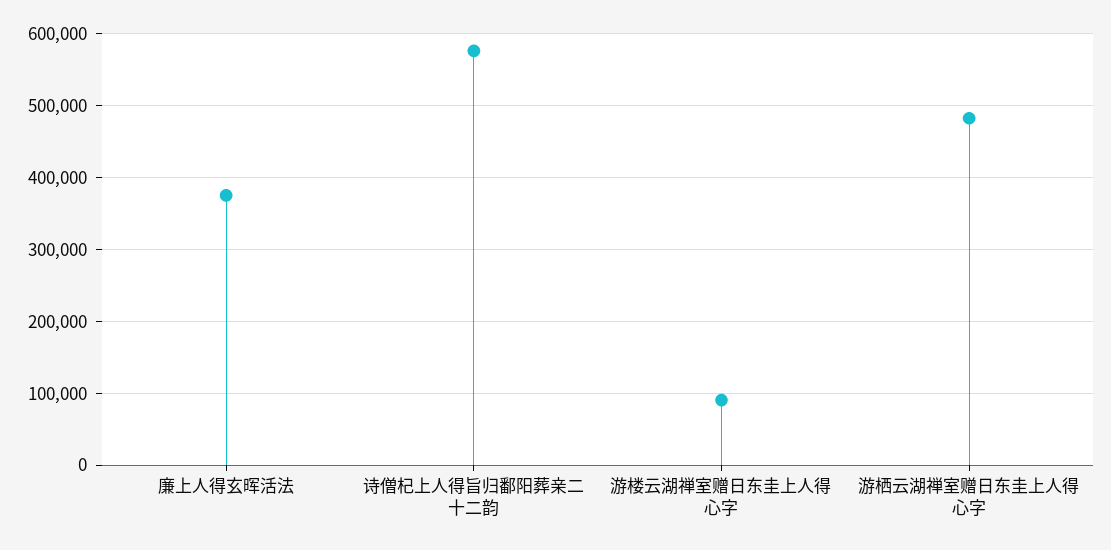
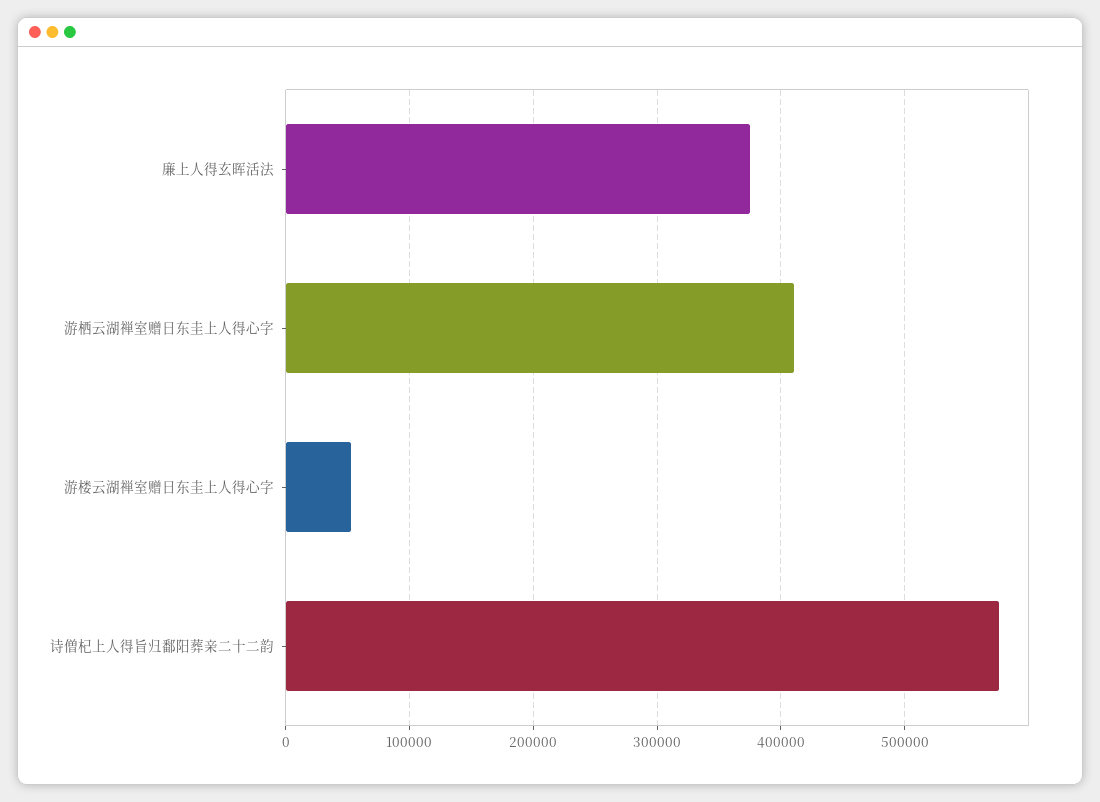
  {
    "廉上人得玄晖活法": 380000,
    "诗僧杞上人得旨归鄱阳葬亲二十二韵": 580000,
-   "游楼云湖禅室赠日东圭上人得心字": 90000,
+   "游楼云湖禅室赠日东圭上人得心字": 50000,
-   "游栖云湖禅室赠日东圭上人得心字": 480000
+   "游栖云湖禅室赠日东圭上人得心字": 410000
  }

